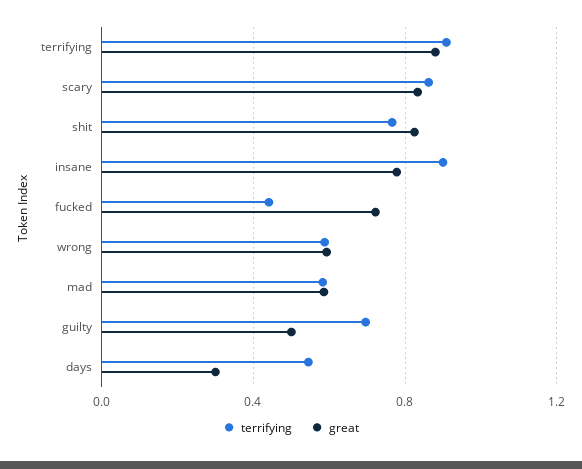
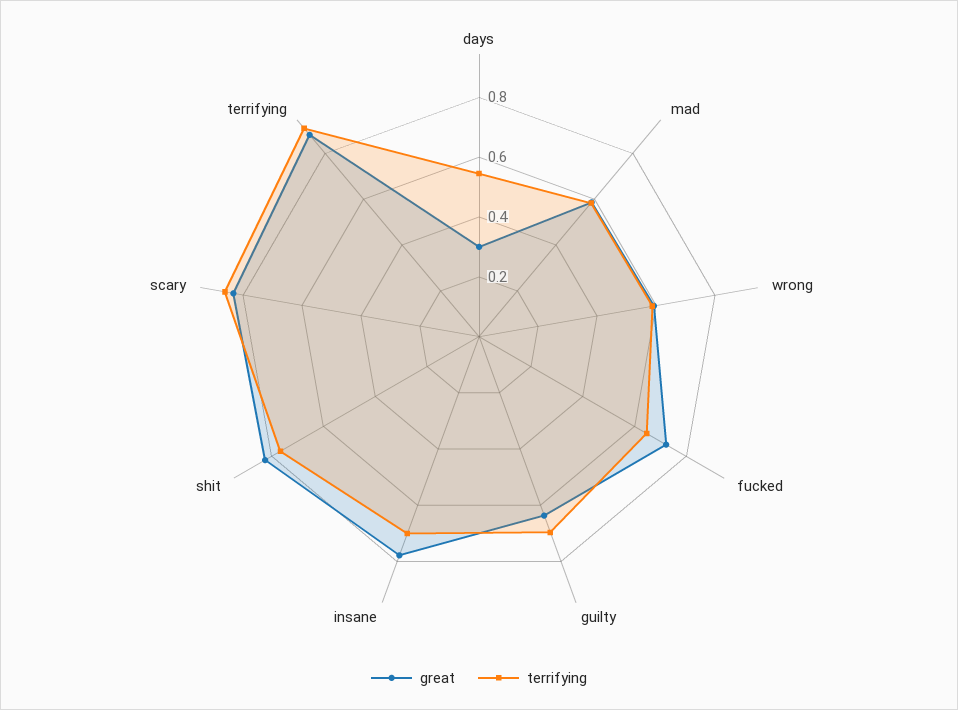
  {
    "terrifying": {
      "terrifying": 0.9,
      "scary": 0.85,
      "shit": 0.75,
-     "insane": 0.9,
+     "insane": 0.7,
-     "fucked": 0.45,
+     "fucked": 0.65,
      "wrong": 0.6,
      "mad": 0.6,
      "guilty": 0.7,
      "days": 0.55
    },
    "great": {
      "terrifying": 0.9,
      "scary": 0.85,
      "shit": 0.85,
      "insane": 0.8,
      "fucked": 0.7,
      "wrong": 0.6,
      "mad": 0.6,
-     "guilty": 0.5,
+     "guilty": 0.65,
      "days": 0.3
    }
  }

